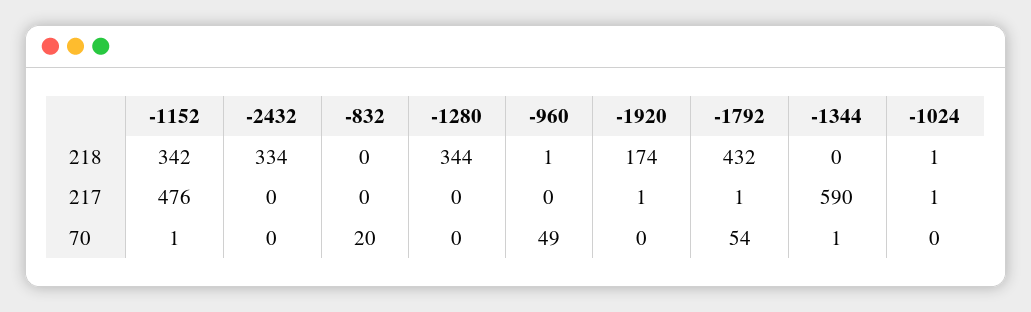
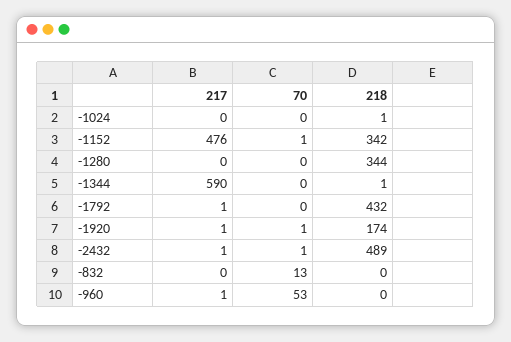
  {
    "-1152": {
      "218": 342,
      "217": 476,
      "70": 1
    },
    "-2432": {
-     "218": 334,
+     "218": 489,
-     "217": 0,
+     "217": 1,
-     "70": 0
+     "70": 1
    },
    "-832": {
      "218": 0,
      "217": 0,
-     "70": 20
+     "70": 13
    },
    "-1280": {
      "218": 344,
      "217": 0,
      "70": 0
    },
    "-960": {
-     "218": 1,
+     "218": 0,
-     "217": 0,
+     "217": 1,
-     "70": 49
+     "70": 53
    },
    "-1920": {
      "218": 174,
      "217": 1,
-     "70": 0
+     "70": 1
    },
    "-1792": {
      "218": 432,
      "217": 1,
-     "70": 54
+     "70": 0
    },
    "-1344": {
-     "218": 0,
+     "218": 1,
      "217": 590,
-     "70": 1
+     "70": 0
    },
    "-1024": {
      "218": 1,
-     "217": 1,
+     "217": 0,
      "70": 0
    }
  }

